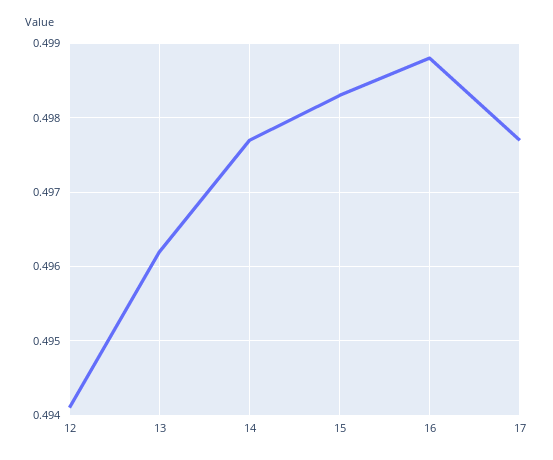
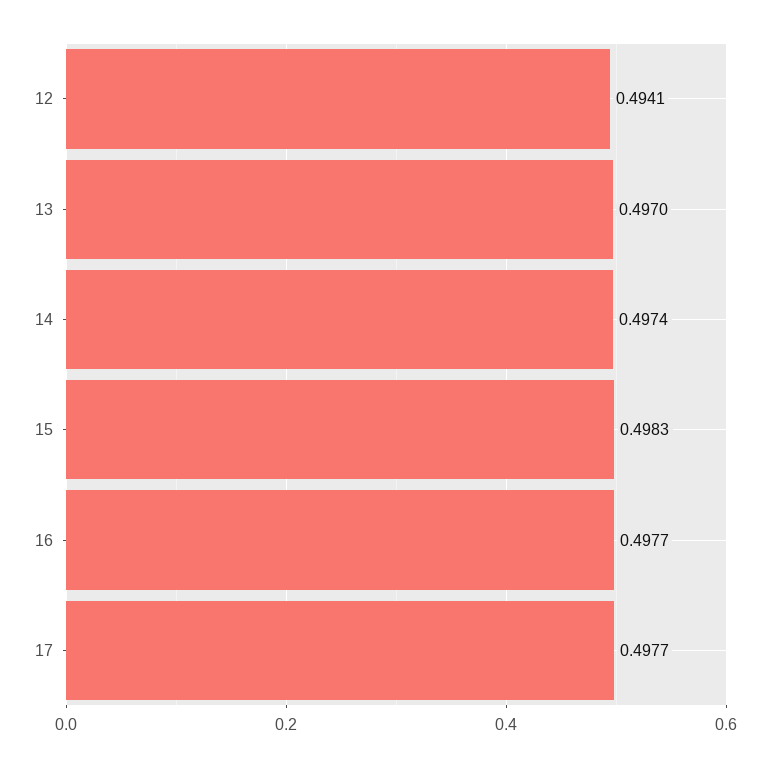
  {
    "12": 0.4941,
-   "13": 0.4962,
+   "13": 0.497,
-   "14": 0.4977,
+   "14": 0.4974,
    "15": 0.4983,
-   "16": 0.4988,
+   "16": 0.4977,
    "17": 0.4977
  }

